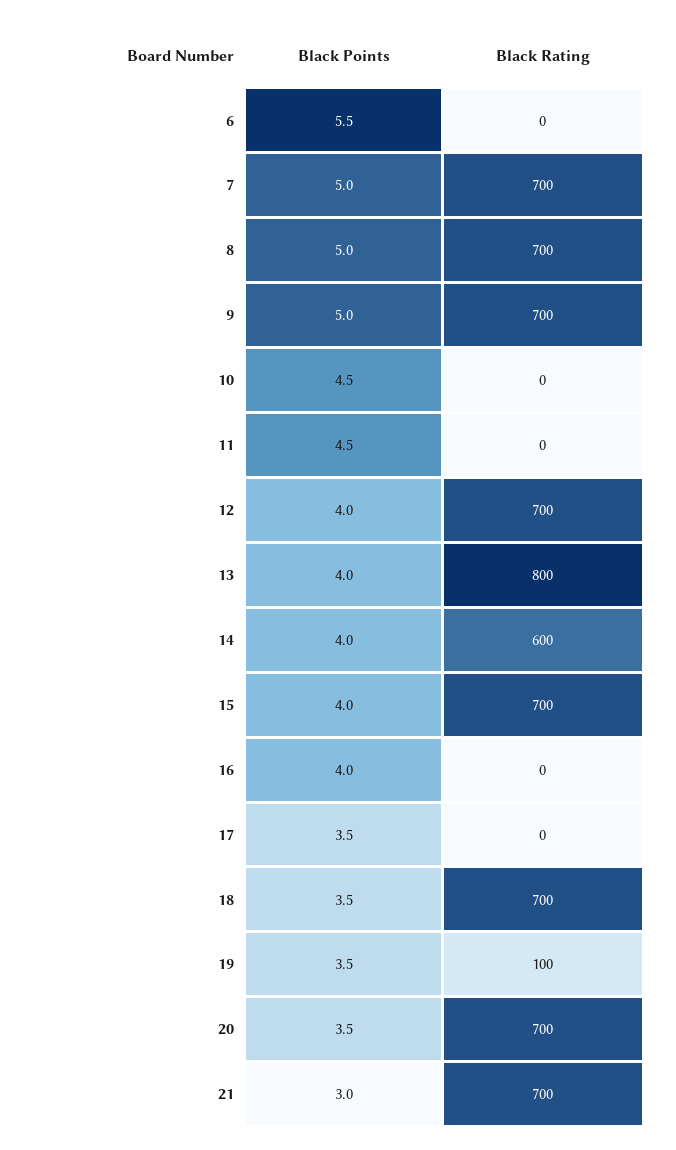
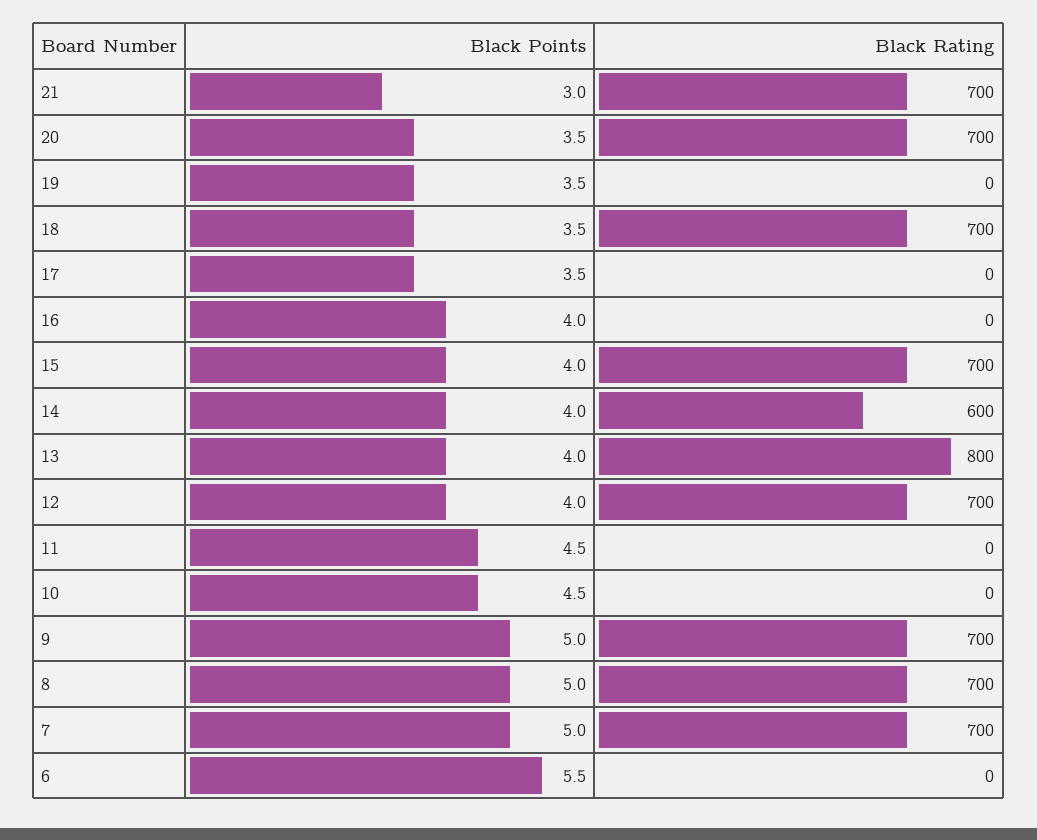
  {
    "Black Points": {
      "6": 5.5,
      "7": 5,
      "8": 5,
      "9": 5,
      "10": 4.5,
      "11": 4.5,
      "12": 4,
      "13": 4,
      "14": 4,
      "15": 4,
      "16": 4,
      "17": 3.5,
      "18": 3.5,
      "19": 3.5,
      "20": 3.5,
      "21": 3
    },
    "Black Rating": {
      "6": 0,
      "7": 700,
      "8": 700,
      "9": 700,
      "10": 0,
      "11": 0,
      "12": 700,
      "13": 800,
      "14": 600,
      "15": 700,
      "16": 0,
      "17": 0,
      "18": 700,
-     "19": 100,
+     "19": 0,
      "20": 700,
      "21": 700
    }
  }

